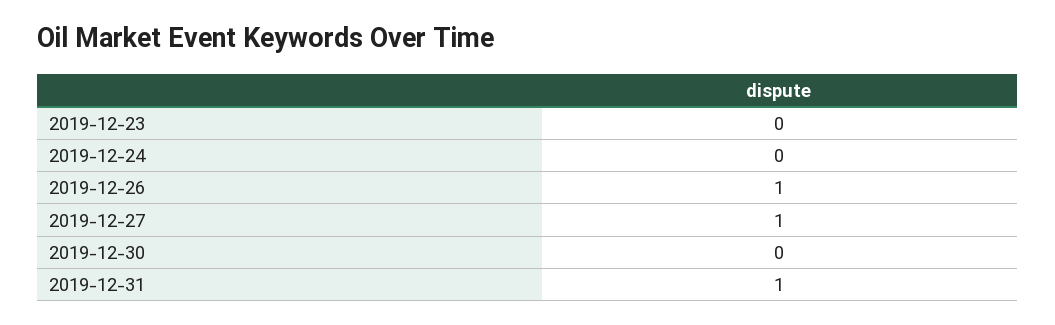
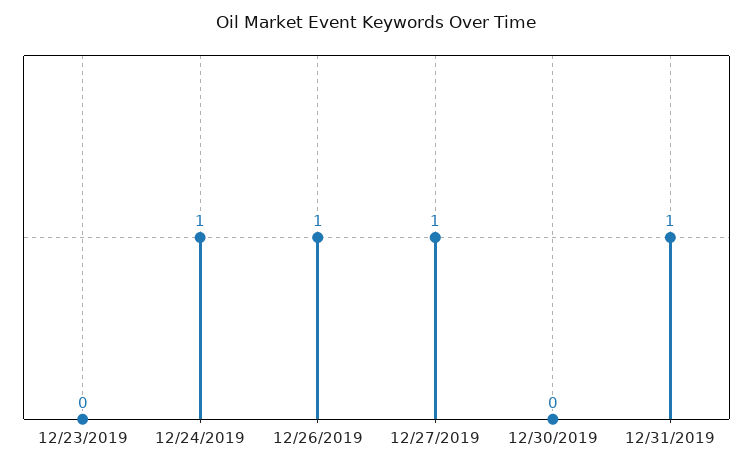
  {
    "2019-12-23": 0,
-   "2019-12-24": 0,
+   "2019-12-24": 1,
    "2019-12-26": 1,
    "2019-12-27": 1,
    "2019-12-30": 0,
    "2019-12-31": 1
  }

